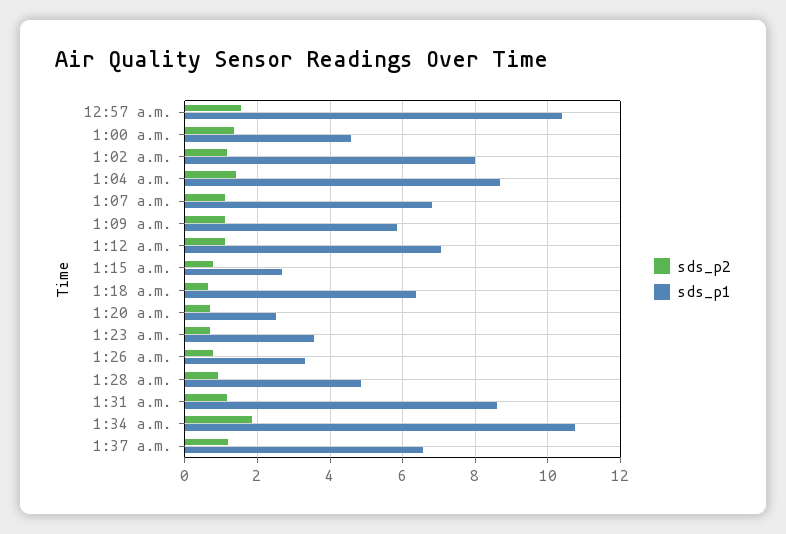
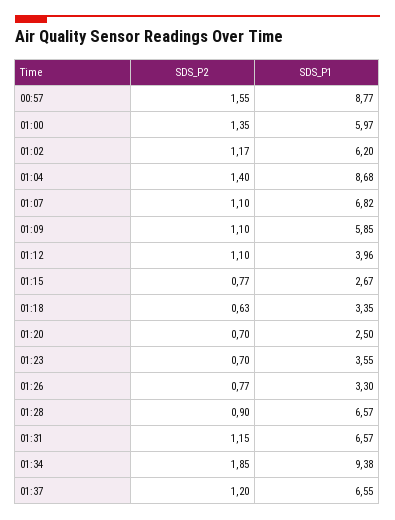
  {
    "sds_p2": {
      "12:57 a.m.": 1.55,
      "1:00 a.m.": 1.35,
      "1:02 a.m.": 1.17,
      "1:04 a.m.": 1.4,
      "1:07 a.m.": 1.1,
      "1:09 a.m.": 1.1,
      "1:12 a.m.": 1.1,
      "1:15 a.m.": 0.77,
      "1:18 a.m.": 0.63,
      "1:20 a.m.": 0.7,
      "1:23 a.m.": 0.7,
      "1:26 a.m.": 0.77,
      "1:28 a.m.": 0.9,
      "1:31 a.m.": 1.15,
      "1:34 a.m.": 1.85,
      "1:37 a.m.": 1.2
    },
    "sds_p1": {
-     "12:57 a.m.": 10.4,
+     "12:57 a.m.": 8.77,
-     "1:00 a.m.": 4.6,
+     "1:00 a.m.": 5.97,
-     "1:02 a.m.": 8,
+     "1:02 a.m.": 6.2,
      "1:04 a.m.": 8.68,
      "1:07 a.m.": 6.82,
      "1:09 a.m.": 5.85,
-     "1:12 a.m.": 7,
+     "1:12 a.m.": 3.96,
      "1:15 a.m.": 2.67,
-     "1:18 a.m.": 6.4,
+     "1:18 a.m.": 3.35,
      "1:20 a.m.": 2.5,
      "1:23 a.m.": 3.55,
      "1:26 a.m.": 3.3,
-     "1:28 a.m.": 4.8,
+     "1:28 a.m.": 6.57,
-     "1:31 a.m.": 8.6,
+     "1:31 a.m.": 6.57,
-     "1:34 a.m.": 10.8,
+     "1:34 a.m.": 9.38,
      "1:37 a.m.": 6.55
    }
  }

